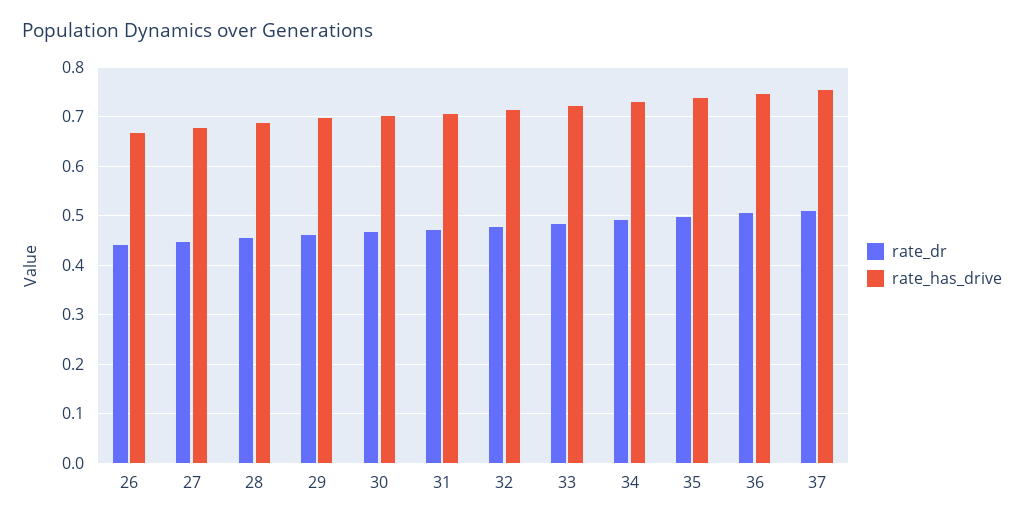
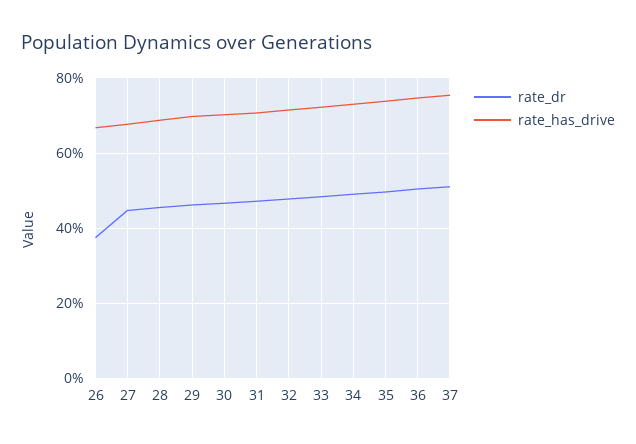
  {
    "rate_dr": {
-     "26": 0.44,
+     "26": 0.38,
      "27": 0.44,
      "28": 0.46,
      "29": 0.46,
      "30": 0.46,
      "31": 0.48,
      "32": 0.48,
      "33": 0.48,
      "34": 0.5,
      "35": 0.5,
      "36": 0.5,
      "37": 0.52
    },
    "rate_has_drive": {
      "26": 0.66,
      "27": 0.68,
      "28": 0.68,
      "29": 0.7,
      "30": 0.7,
      "31": 0.7,
      "32": 0.72,
      "33": 0.72,
      "34": 0.72,
      "35": 0.74,
      "36": 0.74,
      "37": 0.76
    }
  }

